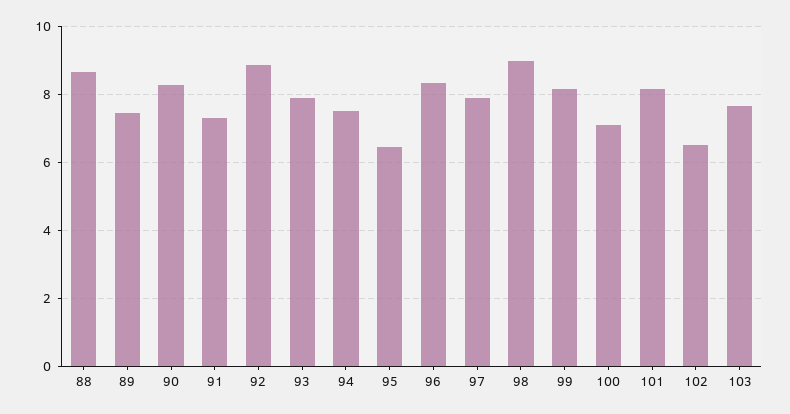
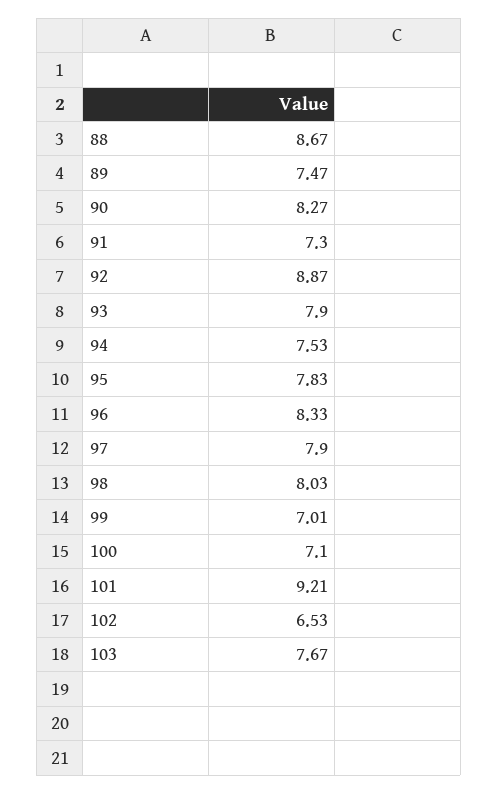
  {
    "88": 8.67,
    "89": 7.47,
    "90": 8.27,
    "91": 7.3,
    "92": 8.87,
    "93": 7.9,
    "94": 7.53,
-   "95": 6.4,
+   "95": 7.83,
    "96": 8.33,
    "97": 7.9,
-   "98": 9,
+   "98": 8.03,
-   "99": 8.2,
+   "99": 7.01,
    "100": 7.1,
-   "101": 8.2,
+   "101": 9.21,
    "102": 6.53,
    "103": 7.67
  }

